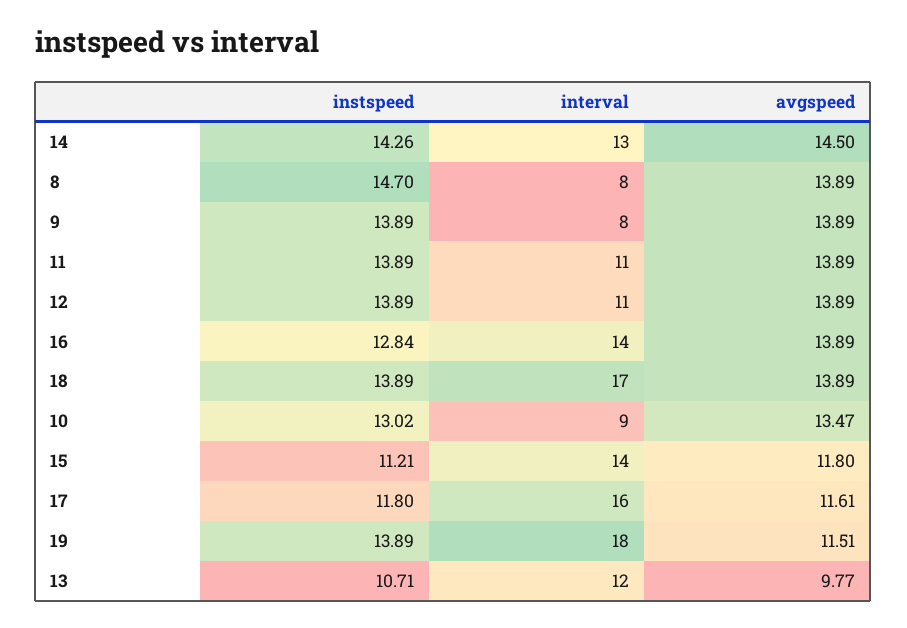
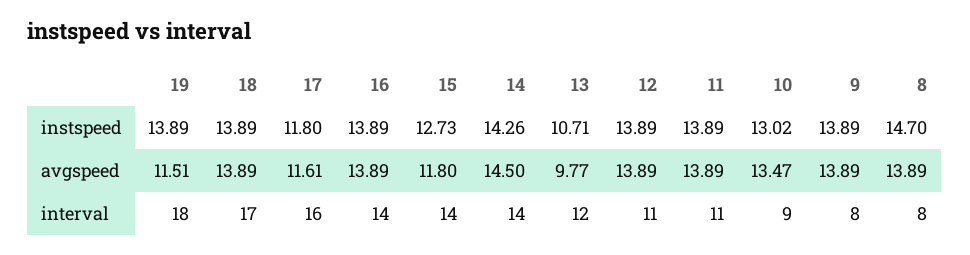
  {
    "instspeed": {
      "14": 14.26,
      "8": 14.7,
      "9": 13.89,
      "11": 13.89,
      "12": 13.89,
-     "16": 12.84,
+     "16": 13.89,
      "18": 13.89,
      "10": 13.02,
-     "15": 11.21,
+     "15": 12.73,
      "17": 11.8,
      "19": 13.89,
      "13": 10.71
    },
    "interval": {
-     "14": 13,
+     "14": 14,
      "8": 8,
      "9": 8,
      "11": 11,
      "12": 11,
      "16": 14,
      "18": 17,
      "10": 9,
      "15": 14,
      "17": 16,
      "19": 18,
      "13": 12
    },
    "avgspeed": {
      "14": 14.5,
      "8": 13.89,
      "9": 13.89,
      "11": 13.89,
      "12": 13.89,
      "16": 13.89,
      "18": 13.89,
      "10": 13.47,
      "15": 11.8,
      "17": 11.61,
      "19": 11.51,
      "13": 9.77
    }
  }

